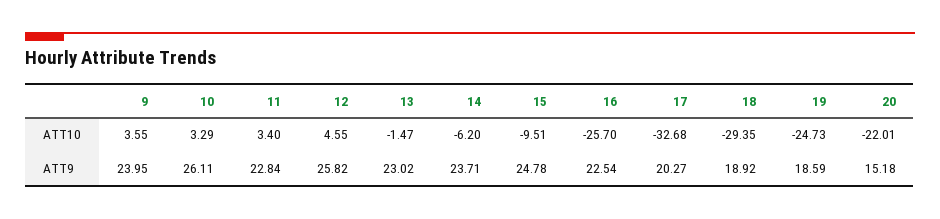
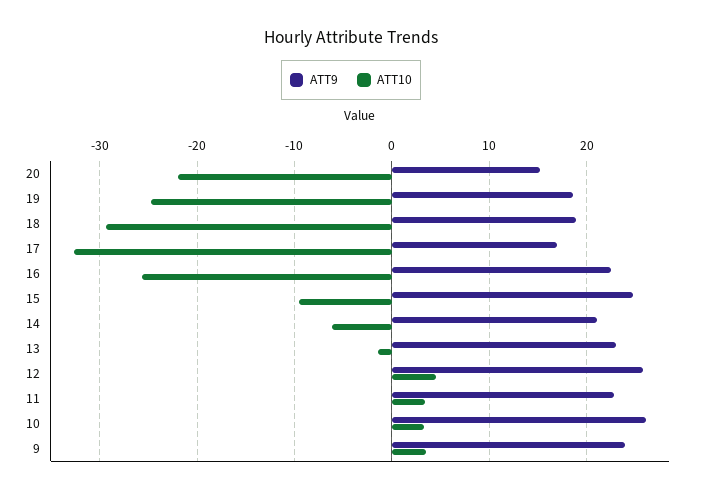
  {
    "ATT10": {
      "9": 3.55,
      "10": 3.29,
      "11": 3.4,
      "12": 4.55,
      "13": -1.47,
      "14": -6.2,
      "15": -9.51,
      "16": -25.7,
      "17": -32.68,
      "18": -29.35,
      "19": -24.73,
      "20": -22.01
    },
    "ATT9": {
      "9": 23.95,
      "10": 26.11,
      "11": 22.84,
      "12": 25.82,
      "13": 23.02,
-     "14": 23.71,
+     "14": 21,
      "15": 24.78,
      "16": 22.54,
-     "17": 20.27,
+     "17": 17,
      "18": 18.92,
      "19": 18.59,
      "20": 15.18
    }
  }

